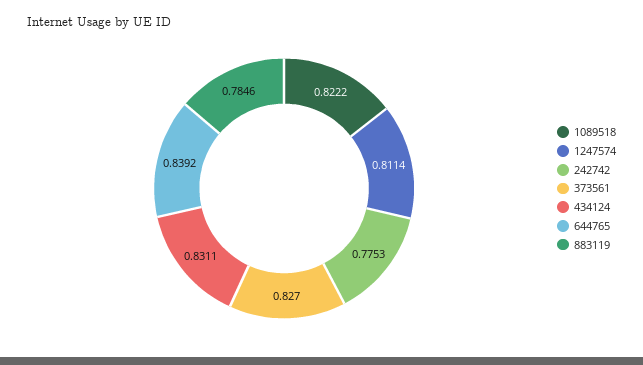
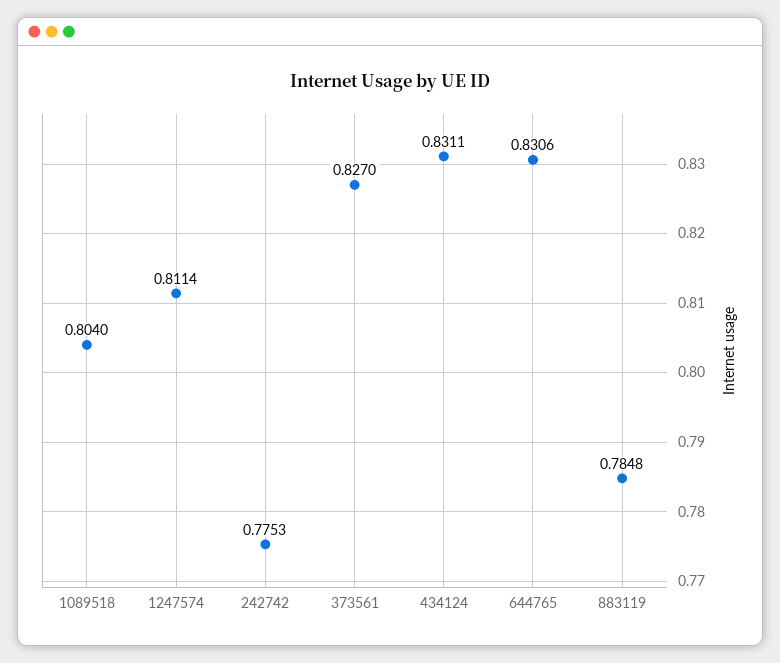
  {
-   "1089518": 0.8222,
+   "1089518": 0.804,
    "1247574": 0.8114,
    "242742": 0.7753,
    "373561": 0.827,
    "434124": 0.8311,
-   "644765": 0.8392,
+   "644765": 0.8306,
-   "883119": 0.7846
+   "883119": 0.7848
  }

